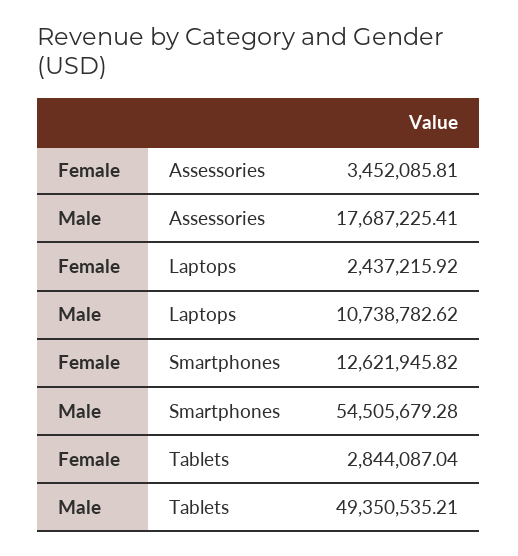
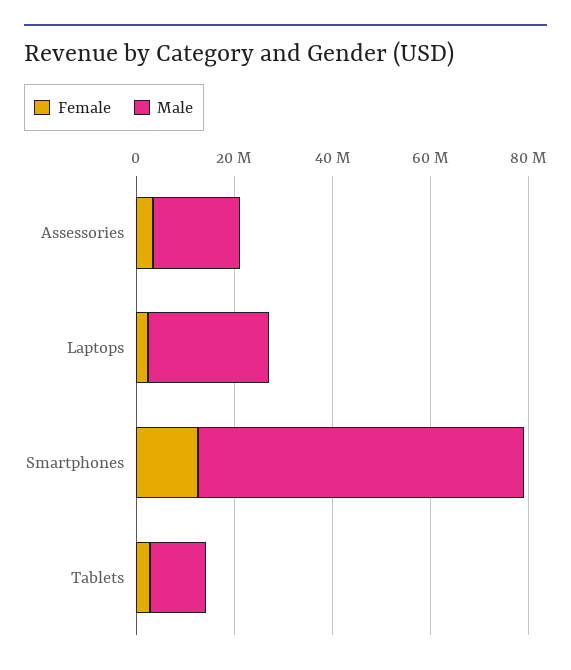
  {
    "Female": {
      "Assessories": 3452085.81,
      "Laptops": 2437215.92,
      "Smartphones": 12621945.82,
      "Tablets": 2844087.04
    },
    "Male": {
      "Assessories": 17687225.41,
-     "Laptops": 10738782.62,
+     "Laptops": 25000000,
-     "Smartphones": 54505679.28,
+     "Smartphones": 65000000,
-     "Tablets": 49350535.21
+     "Tablets": 10000000
    }
  }

